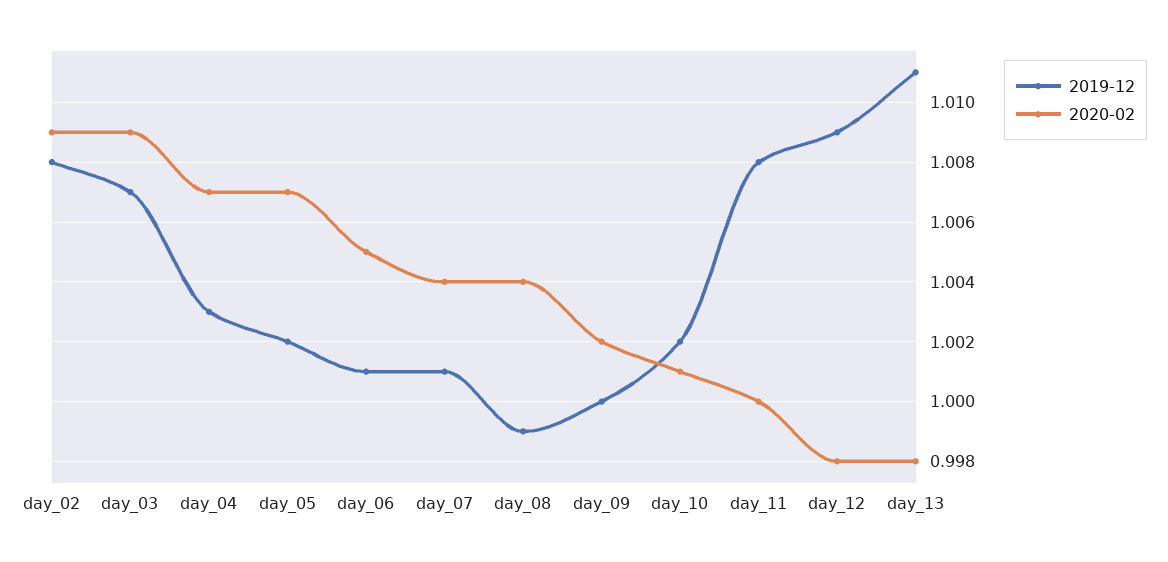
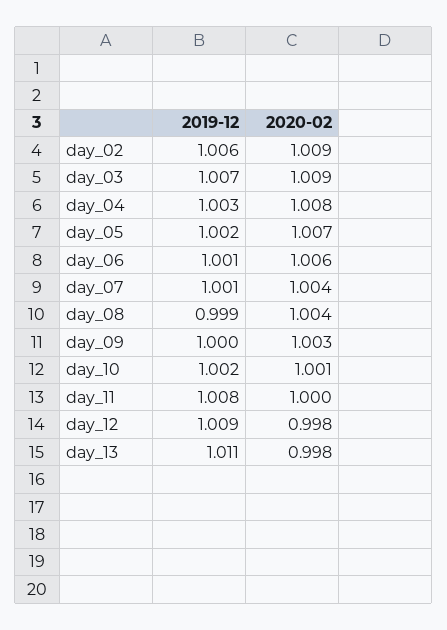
  {
    "2019-12": {
-     "day_02": 1.008,
+     "day_02": 1.006,
      "day_03": 1.007,
      "day_04": 1.003,
      "day_05": 1.002,
      "day_06": 1.001,
      "day_07": 1.001,
      "day_08": 0.999,
      "day_09": 1,
      "day_10": 1.002,
      "day_11": 1.008,
      "day_12": 1.009,
      "day_13": 1.011
    },
    "2020-02": {
      "day_02": 1.009,
      "day_03": 1.009,
-     "day_04": 1.007,
+     "day_04": 1.008,
      "day_05": 1.007,
-     "day_06": 1.005,
+     "day_06": 1.006,
      "day_07": 1.004,
      "day_08": 1.004,
-     "day_09": 1.002,
+     "day_09": 1.003,
      "day_10": 1.001,
      "day_11": 1,
      "day_12": 0.998,
      "day_13": 0.998
    }
  }

